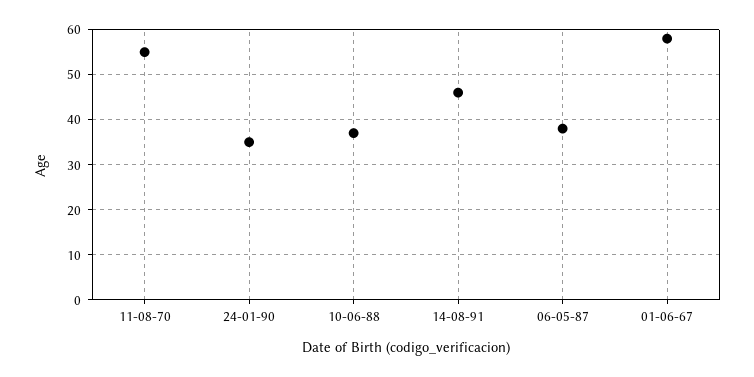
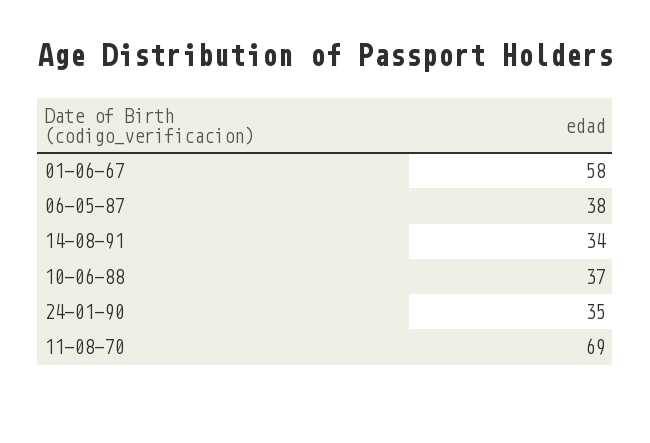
  {
-   "11-08-70": 55,
+   "11-08-70": 69,
    "24-01-90": 35,
    "10-06-88": 37,
-   "14-08-91": 45,
+   "14-08-91": 34,
    "06-05-87": 38,
    "01-06-67": 58
  }

